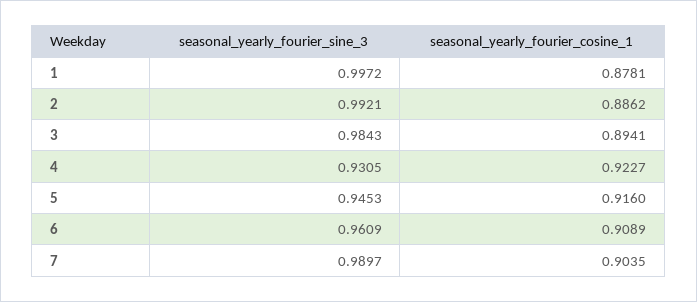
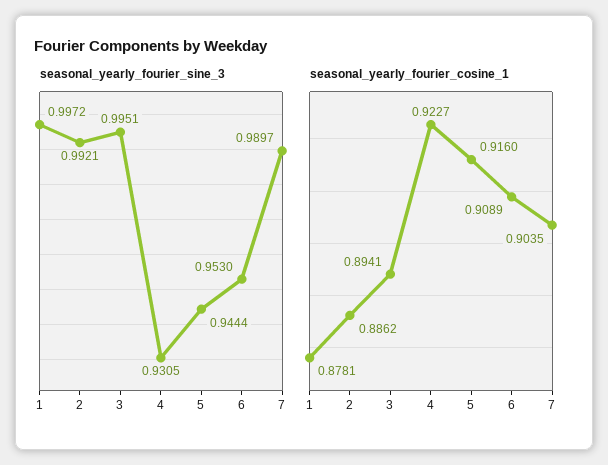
  {
    "seasonal_yearly_fourier_sine_3": {
      "1": 0.9972,
      "2": 0.9921,
-     "3": 0.9843,
+     "3": 0.9951,
      "4": 0.9305,
-     "5": 0.9453,
+     "5": 0.9444,
-     "6": 0.9609,
+     "6": 0.953,
      "7": 0.9897
    },
    "seasonal_yearly_fourier_cosine_1": {
      "1": 0.8781,
      "2": 0.8862,
      "3": 0.8941,
      "4": 0.9227,
      "5": 0.916,
      "6": 0.9089,
      "7": 0.9035
    }
  }

